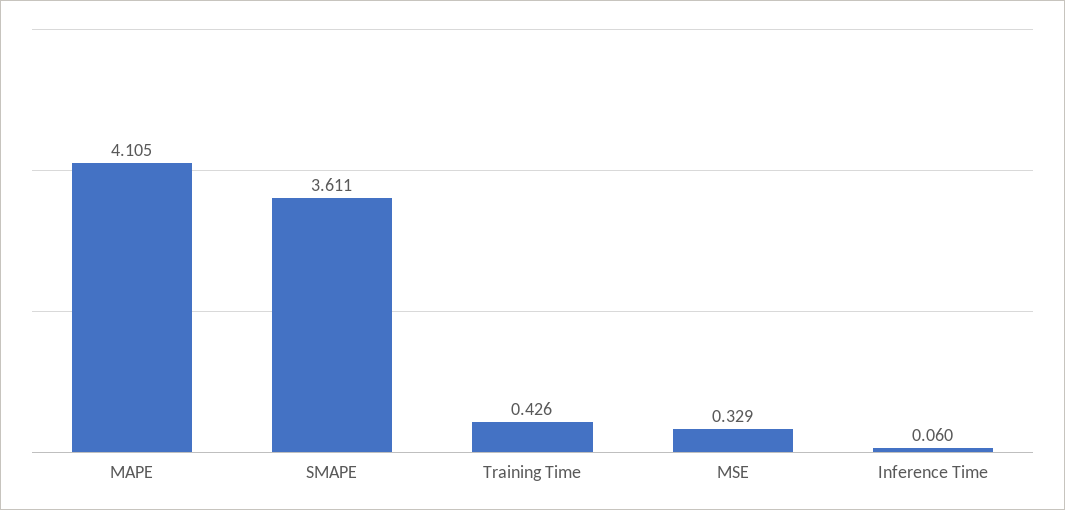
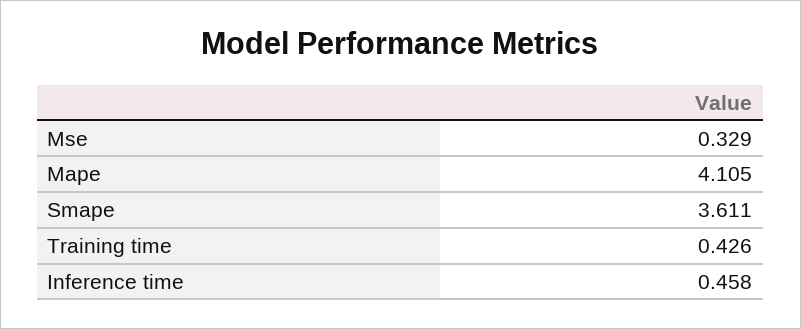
  {
    "MAPE": 4.105,
    "SMAPE": 3.611,
    "Training Time": 0.426,
    "MSE": 0.329,
-   "Inference Time": 0.06
+   "Inference Time": 0.458
  }

